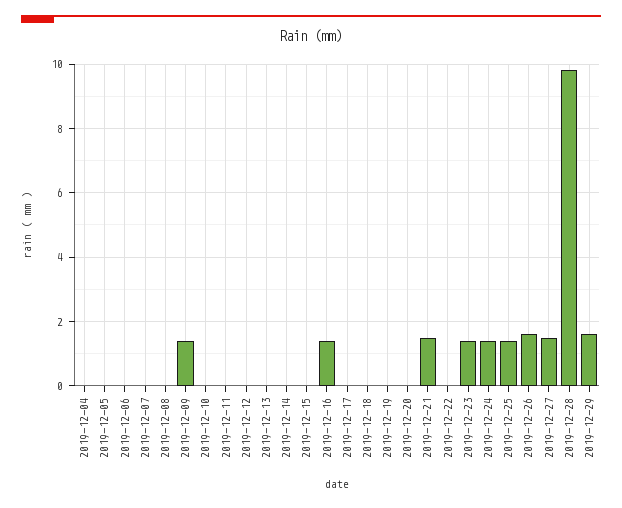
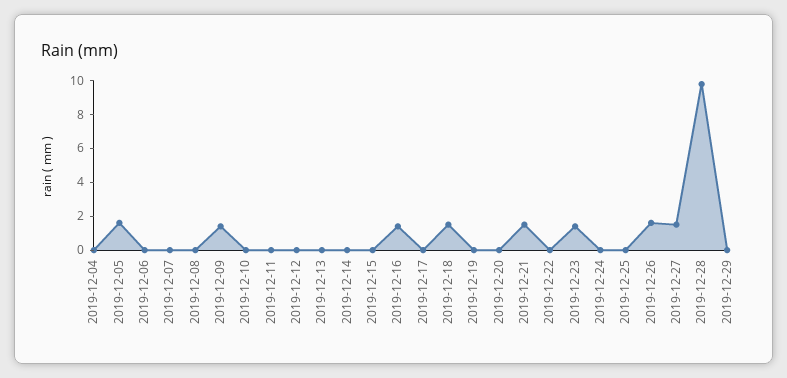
  {
    "2019-12-04": 0,
-   "2019-12-05": 0,
+   "2019-12-05": 1.5,
    "2019-12-06": 0,
    "2019-12-07": 0,
    "2019-12-08": 0,
    "2019-12-09": 1.5,
    "2019-12-10": 0,
    "2019-12-11": 0,
    "2019-12-12": 0,
    "2019-12-13": 0,
    "2019-12-14": 0,
    "2019-12-15": 0,
    "2019-12-16": 1.5,
    "2019-12-17": 0,
-   "2019-12-18": 0,
+   "2019-12-18": 1.5,
    "2019-12-19": 0,
    "2019-12-20": 0,
    "2019-12-21": 1.5,
    "2019-12-22": 0,
    "2019-12-23": 1.5,
-   "2019-12-24": 1.5,
+   "2019-12-24": 0,
-   "2019-12-25": 1.5,
+   "2019-12-25": 0,
    "2019-12-26": 1.5,
    "2019-12-27": 1.5,
    "2019-12-28": 10,
-   "2019-12-29": 1.5
+   "2019-12-29": 0
  }

